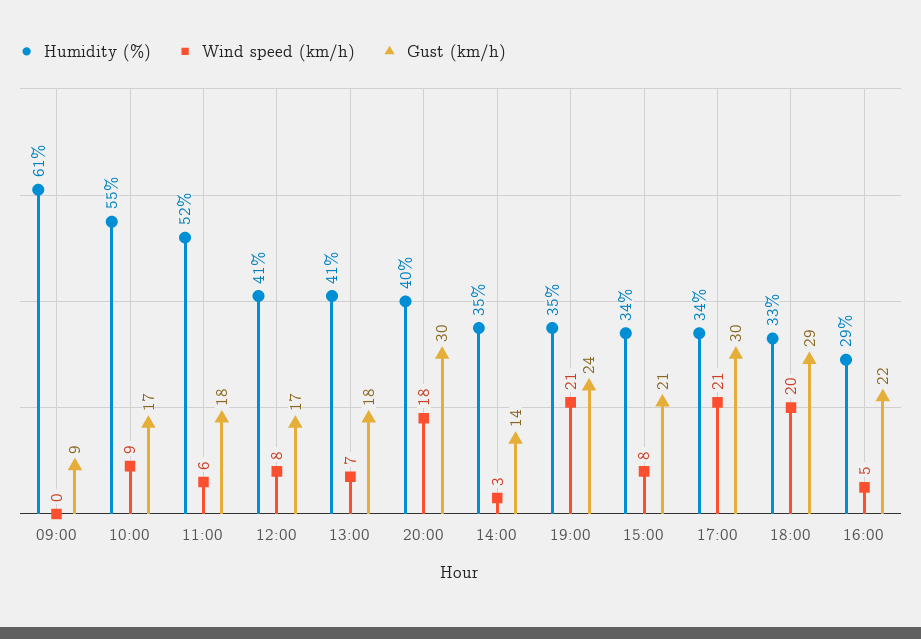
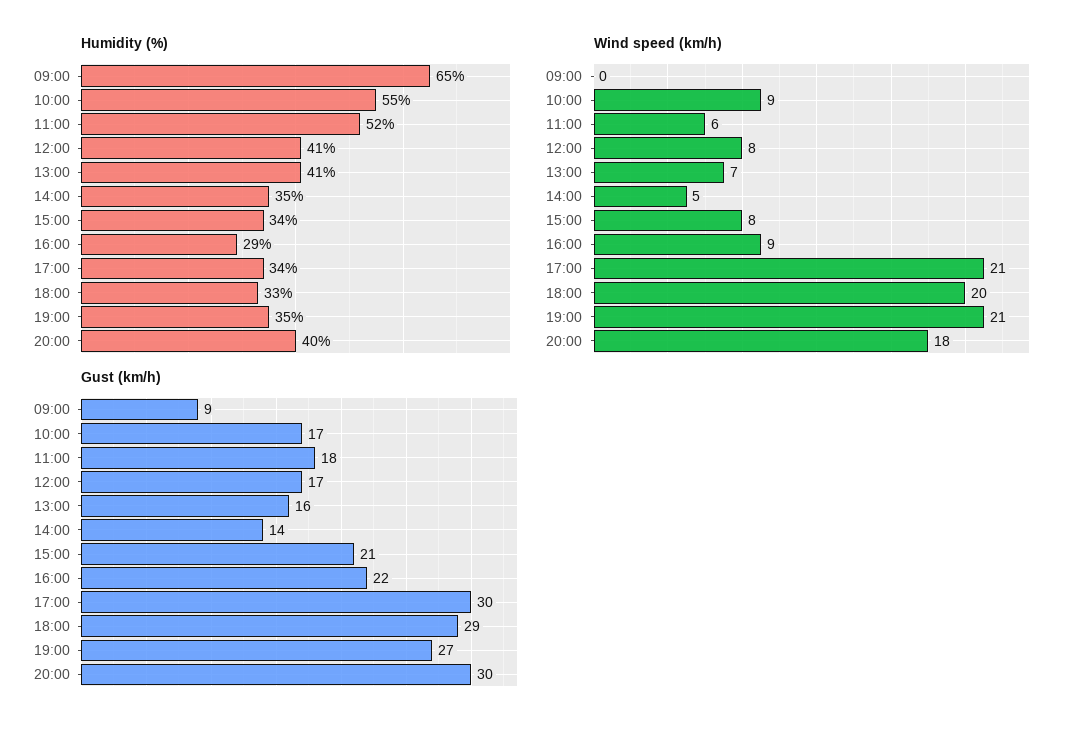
  {
    "Humidity (%)": {
-     "09:00": 61,
+     "09:00": 65,
      "10:00": 55,
      "11:00": 52,
      "12:00": 41,
      "13:00": 41,
      "20:00": 40,
      "14:00": 35,
      "19:00": 35,
      "15:00": 34,
      "17:00": 34,
      "18:00": 33,
      "16:00": 29
    },
    "Wind speed (km/h)": {
      "09:00": 0,
      "10:00": 9,
      "11:00": 6,
      "12:00": 8,
      "13:00": 7,
      "20:00": 18,
-     "14:00": 3,
+     "14:00": 5,
      "19:00": 21,
      "15:00": 8,
      "17:00": 21,
      "18:00": 20,
-     "16:00": 5
+     "16:00": 9
    },
    "Gust (km/h)": {
      "09:00": 9,
      "10:00": 17,
      "11:00": 18,
      "12:00": 17,
-     "13:00": 18,
+     "13:00": 16,
      "20:00": 30,
      "14:00": 14,
-     "19:00": 24,
+     "19:00": 27,
      "15:00": 21,
      "17:00": 30,
      "18:00": 29,
      "16:00": 22
    }
  }

